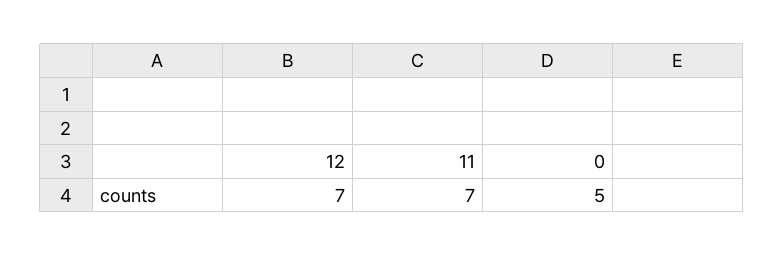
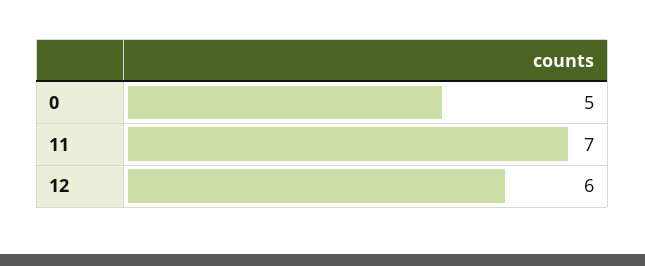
  {
-   "12": 7,
+   "12": 6,
    "11": 7,
    "0": 5
  }

